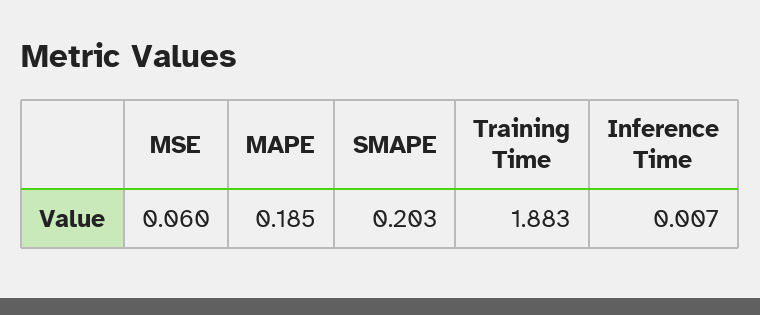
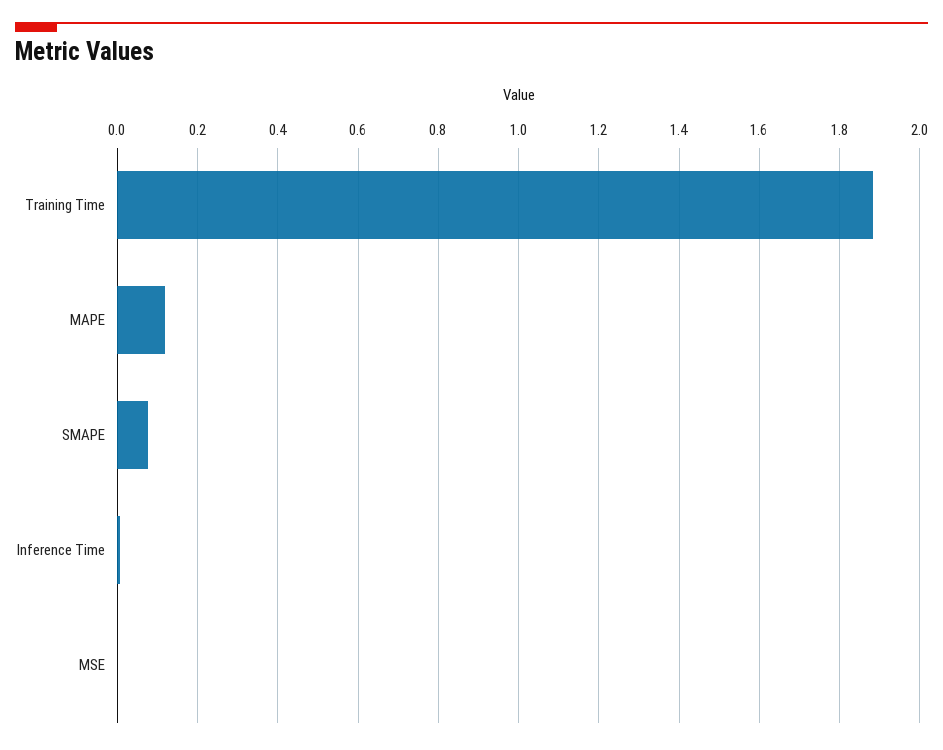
  {
-   "MSE": 0.06,
+   "MSE": 0,
-   "MAPE": 0.185,
+   "MAPE": 0.12,
-   "SMAPE": 0.203,
+   "SMAPE": 0.08,
    "Training Time": 1.883,
    "Inference Time": 0.007
  }

